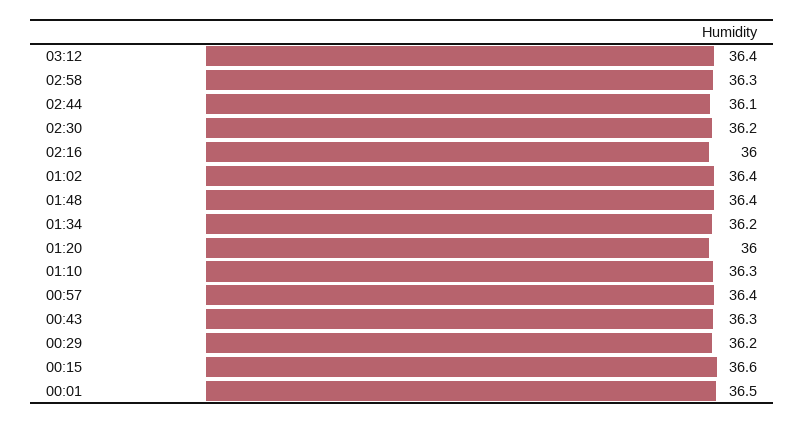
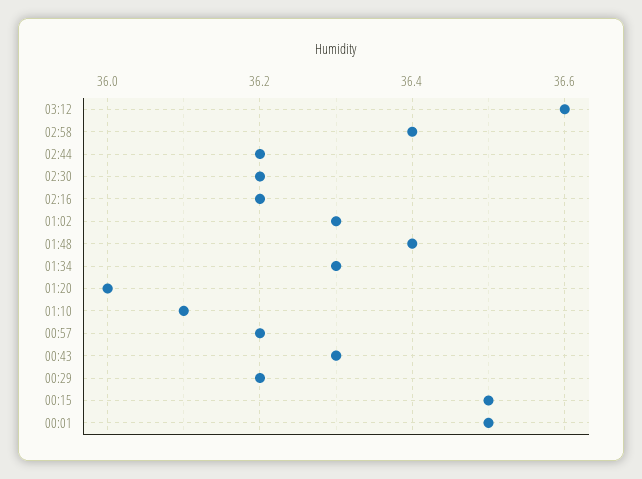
  {
-   "03:12": 36.4,
+   "03:12": 36.6,
-   "02:58": 36.3,
+   "02:58": 36.4,
-   "02:44": 36.1,
+   "02:44": 36.2,
    "02:30": 36.2,
-   "02:16": 36,
+   "02:16": 36.2,
-   "01:02": 36.4,
+   "01:02": 36.3,
    "01:48": 36.4,
-   "01:34": 36.2,
+   "01:34": 36.3,
    "01:20": 36,
-   "01:10": 36.3,
+   "01:10": 36.1,
-   "00:57": 36.4,
+   "00:57": 36.2,
    "00:43": 36.3,
    "00:29": 36.2,
-   "00:15": 36.6,
+   "00:15": 36.5,
    "00:01": 36.5
  }

